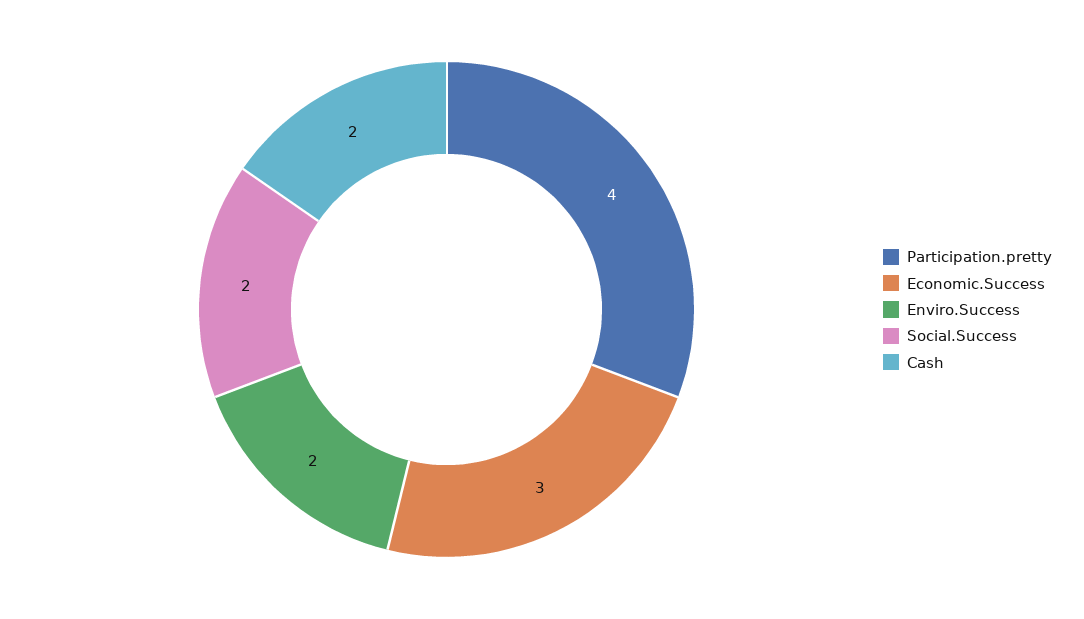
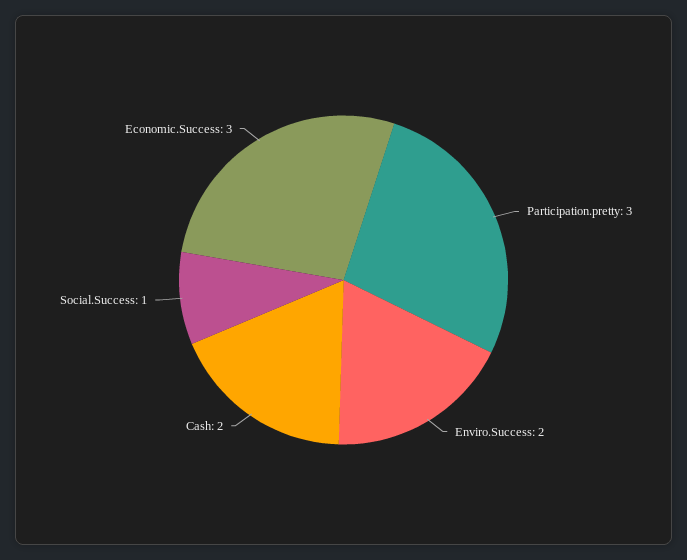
  {
-   "Participation.pretty": 4,
+   "Participation.pretty": 3,
    "Economic.Success": 3,
    "Enviro.Success": 2,
-   "Social.Success": 2,
+   "Social.Success": 1,
    "Cash": 2
  }

